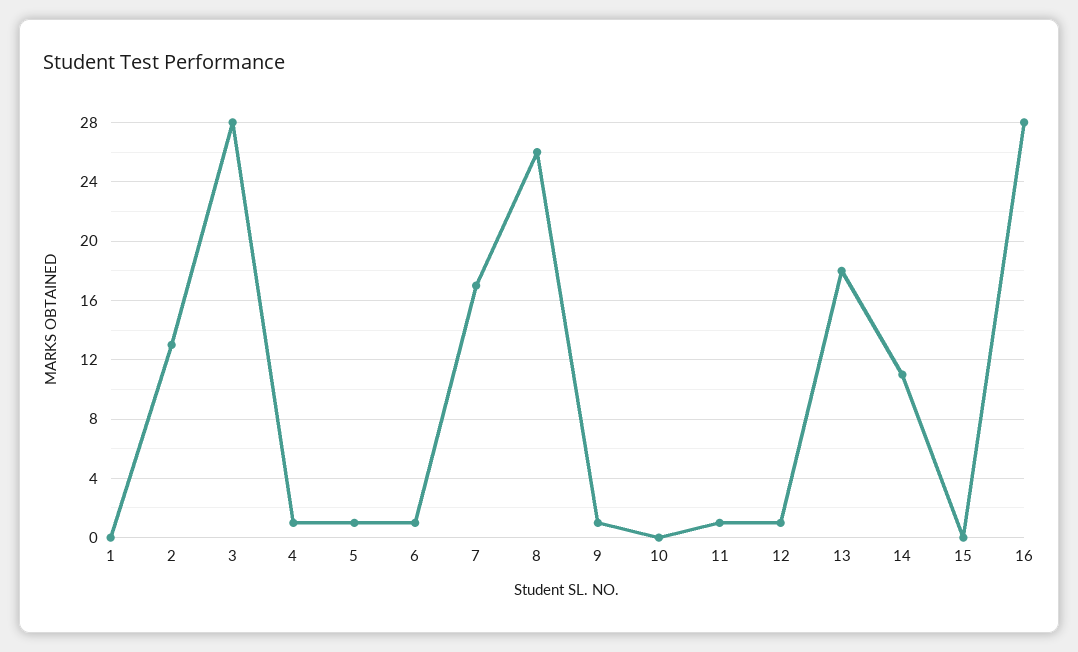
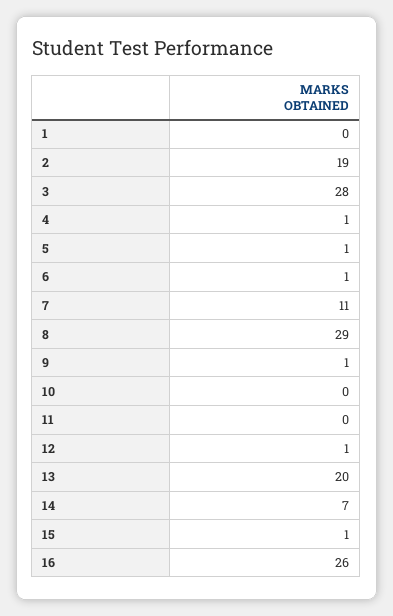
  {
    "1": 0,
-   "2": 13,
+   "2": 19,
    "3": 28,
    "4": 1,
    "5": 1,
    "6": 1,
-   "7": 17,
+   "7": 11,
-   "8": 26,
+   "8": 29,
    "9": 1,
    "10": 0,
-   "11": 1,
+   "11": 0,
    "12": 1,
-   "13": 18,
+   "13": 20,
-   "14": 11,
+   "14": 7,
-   "15": 0,
+   "15": 1,
-   "16": 28
+   "16": 26
  }

